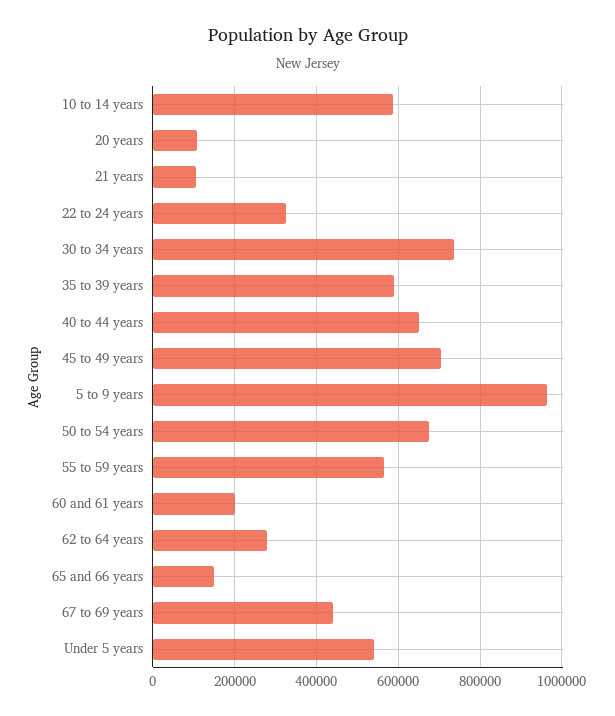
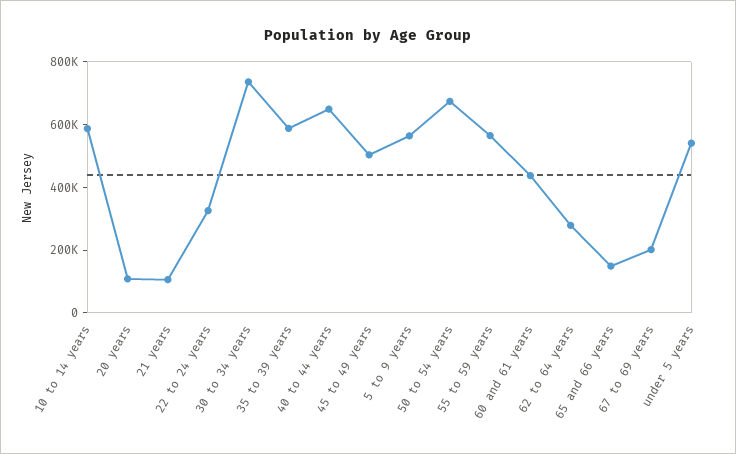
  {
    "10 to 14 years": 580000,
    "20 years": 100000,
    "21 years": 100000,
    "22 to 24 years": 320000,
    "30 to 34 years": 740000,
    "35 to 39 years": 580000,
    "40 to 44 years": 640000,
-   "45 to 49 years": 700000,
+   "45 to 49 years": 500000,
-   "5 to 9 years": 960000,
+   "5 to 9 years": 550000,
    "50 to 54 years": 680000,
    "55 to 59 years": 560000,
-   "60 and 61 years": 200000,
+   "60 and 61 years": 450000,
    "62 to 64 years": 280000,
    "65 and 66 years": 140000,
-   "67 to 69 years": 440000,
+   "67 to 69 years": 200000,
    "Under 5 years": 540000
  }

